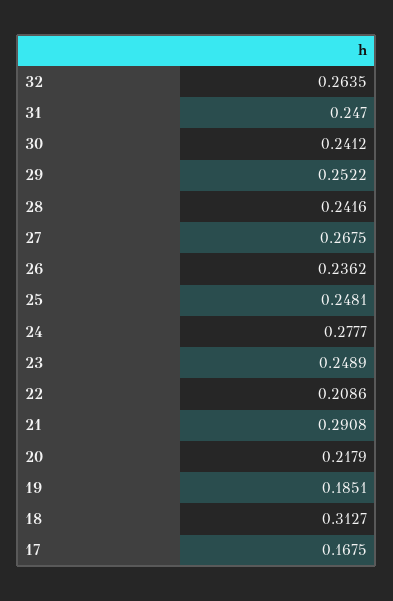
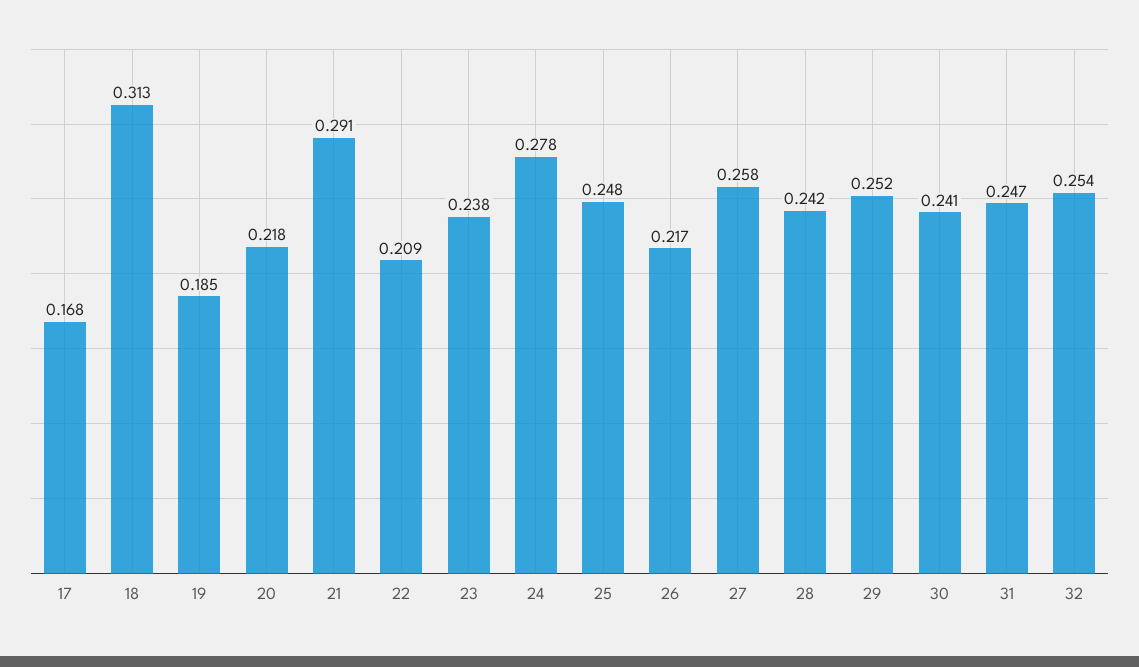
  {
-   "32": 0.2635,
+   "32": 0.254,
    "31": 0.247,
    "30": 0.2412,
    "29": 0.2522,
    "28": 0.2416,
-   "27": 0.2675,
+   "27": 0.258,
-   "26": 0.2362,
+   "26": 0.217,
    "25": 0.2481,
    "24": 0.2777,
-   "23": 0.2489,
+   "23": 0.238,
    "22": 0.2086,
    "21": 0.2908,
    "20": 0.2179,
    "19": 0.1851,
    "18": 0.3127,
    "17": 0.1675
  }

